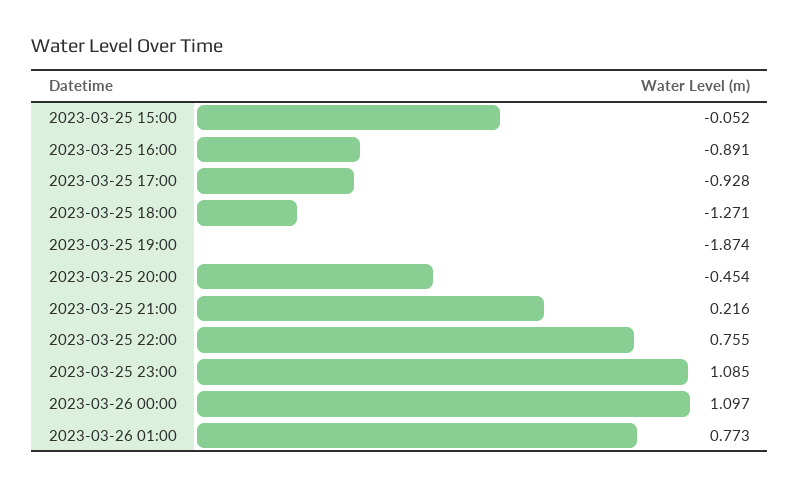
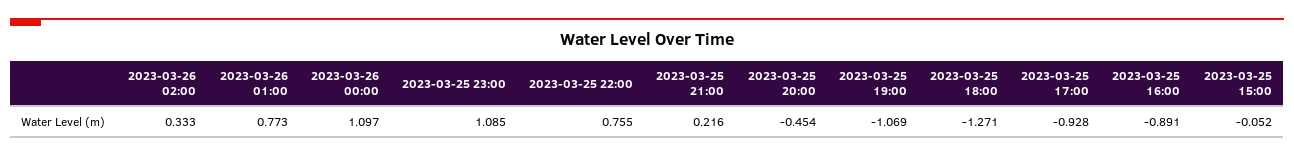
  {
    "2023-03-25 15:00": -0.052,
    "2023-03-25 16:00": -0.891,
    "2023-03-25 17:00": -0.928,
    "2023-03-25 18:00": -1.271,
-   "2023-03-25 19:00": -1.874,
+   "2023-03-25 19:00": -1.069,
    "2023-03-25 20:00": -0.454,
    "2023-03-25 21:00": 0.216,
    "2023-03-25 22:00": 0.755,
    "2023-03-25 23:00": 1.085,
    "2023-03-26 00:00": 1.097,
-   "2023-03-26 01:00": 0.773
+   "2023-03-26 01:00": 0.773,
+   "2023-03-26 02:00": 0.333
  }

